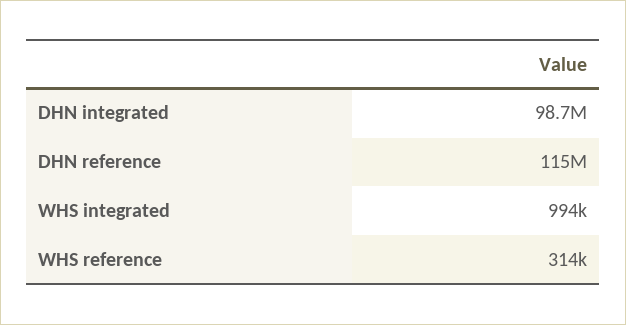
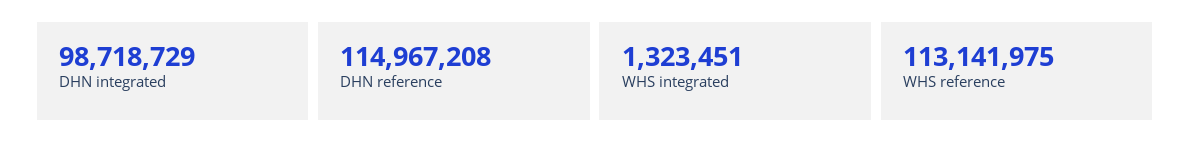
  {
    "DHN integrated": 98718729,
    "DHN reference": 114967208,
-   "WHS integrated": 994000,
+   "WHS integrated": 1323451,
-   "WHS reference": 314000
+   "WHS reference": 113141975
  }

